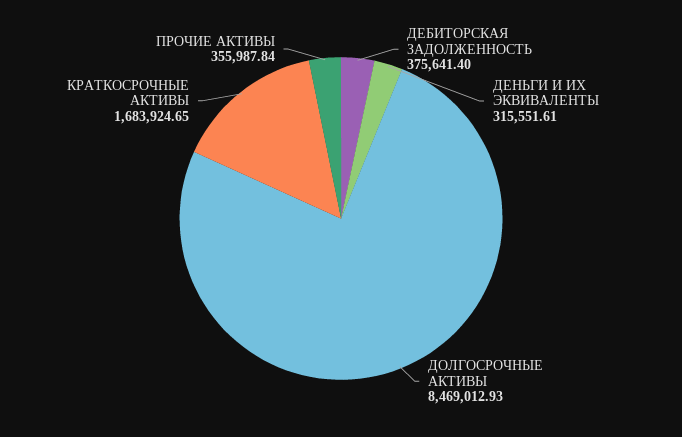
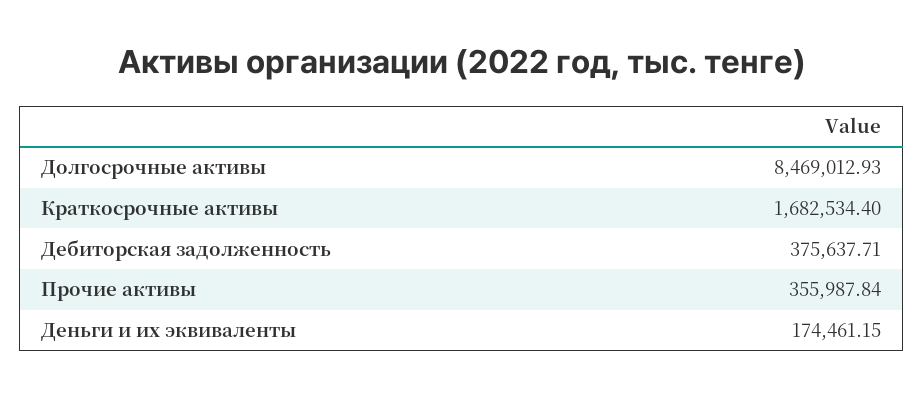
  {
-   "ДЕБИТОРСКАЯ ЗАДОЛЖЕННОСТЬ": 375641.4,
+   "ДЕБИТОРСКАЯ ЗАДОЛЖЕННОСТЬ": 375637.71,
-   "ДЕНЬГИ И ИХ ЭКВИВАЛЕНТЫ": 315551.61,
+   "ДЕНЬГИ И ИХ ЭКВИВАЛЕНТЫ": 174461.15,
    "ДОЛГОСРОЧНЫЕ АКТИВЫ": 8469012.93,
-   "КРАТКОСРОЧНЫЕ АКТИВЫ": 1683924.65,
+   "КРАТКОСРОЧНЫЕ АКТИВЫ": 1682534.4,
    "ПРОЧИЕ АКТИВЫ": 355987.84
  }

